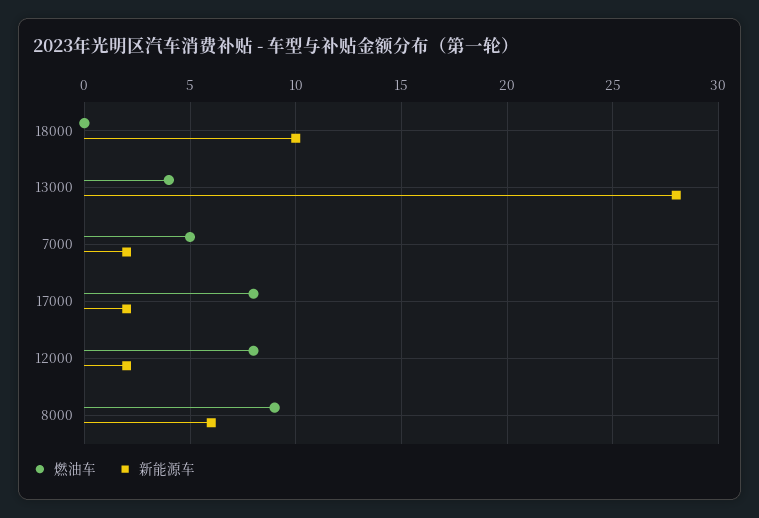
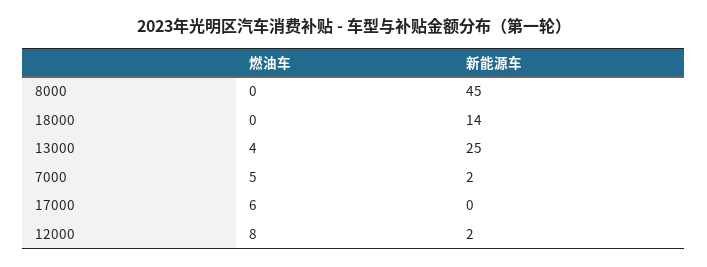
  {
    "燃油车": {
      "18000": 0,
      "13000": 4,
      "7000": 5,
-     "17000": 8,
+     "17000": 6,
      "12000": 8,
-     "8000": 9
+     "8000": 0
    },
    "新能源车": {
-     "18000": 10,
+     "18000": 14,
-     "13000": 28,
+     "13000": 25,
      "7000": 2,
-     "17000": 2,
+     "17000": 0,
      "12000": 2,
-     "8000": 6
+     "8000": 45
    }
  }

